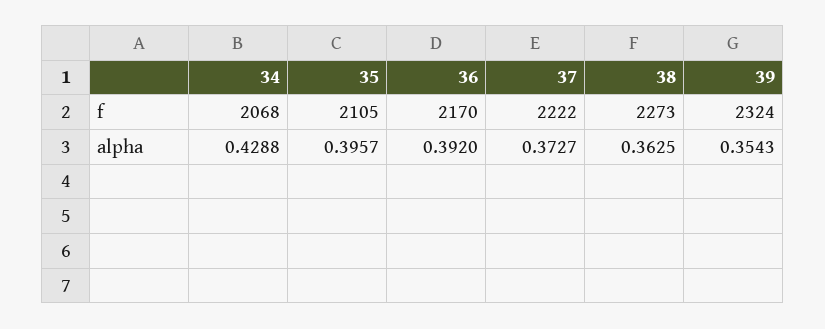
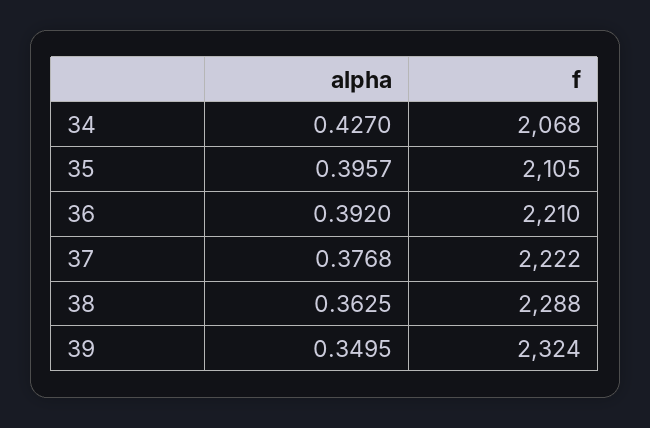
  {
    "34": {
      "f": 2068,
-     "alpha": 0.4288
+     "alpha": 0.427
    },
    "35": {
      "f": 2105,
      "alpha": 0.3957
    },
    "36": {
-     "f": 2170,
+     "f": 2210,
      "alpha": 0.392
    },
    "37": {
      "f": 2222,
-     "alpha": 0.3727
+     "alpha": 0.3768
    },
    "38": {
-     "f": 2273,
+     "f": 2288,
      "alpha": 0.3625
    },
    "39": {
      "f": 2324,
-     "alpha": 0.3543
+     "alpha": 0.3495
    }
  }

